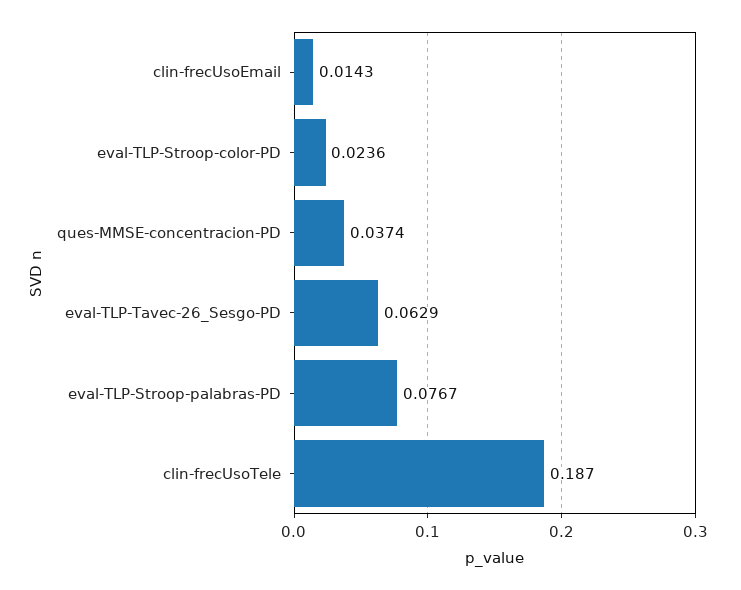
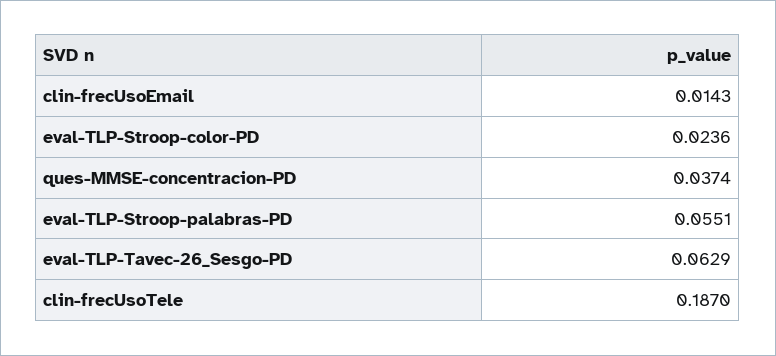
  {
    "clin-frecUsoEmail": 0.0143,
    "eval-TLP-Stroop-color-PD": 0.0236,
    "ques-MMSE-concentracion-PD": 0.0374,
    "eval-TLP-Tavec-26_Sesgo-PD": 0.0629,
-   "eval-TLP-Stroop-palabras-PD": 0.0767,
+   "eval-TLP-Stroop-palabras-PD": 0.0551,
    "clin-frecUsoTele": 0.187
  }

